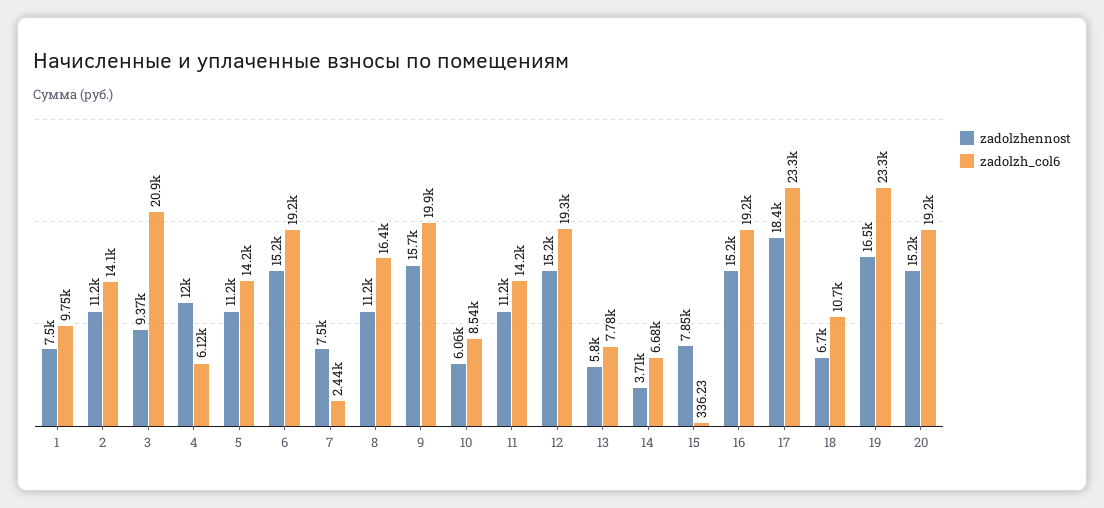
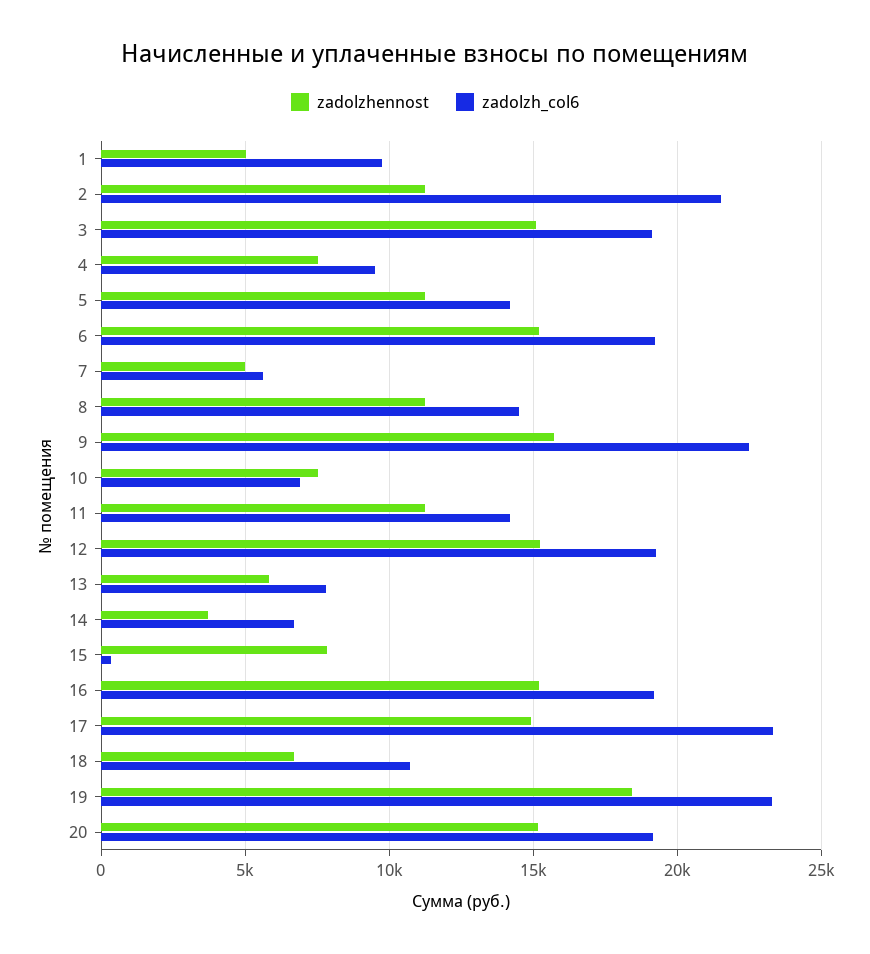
  {
    "zadolzhennost": {
-     "1": 7500,
+     "1": 5000,
      "2": 11200,
-     "3": 9370,
+     "3": 15000,
-     "4": 12000,
+     "4": 7500,
      "5": 11200,
      "6": 15200,
-     "7": 7500,
+     "7": 5000,
      "8": 11200,
      "9": 15700,
-     "10": 6060,
+     "10": 7500,
      "11": 11200,
      "12": 15200,
      "13": 5800,
      "14": 3710,
      "15": 7850,
      "16": 15200,
-     "17": 18400,
+     "17": 15000,
      "18": 6700,
-     "19": 16500,
+     "19": 18500,
      "20": 15200
    },
    "zadolzh_col6": {
      "1": 9750,
-     "2": 14100,
+     "2": 21500,
-     "3": 20900,
+     "3": 19000,
-     "4": 6120,
+     "4": 9500,
      "5": 14200,
      "6": 19200,
-     "7": 2440,
+     "7": 5500,
-     "8": 16400,
+     "8": 14500,
-     "9": 19900,
+     "9": 22500,
-     "10": 8540,
+     "10": 7000,
      "11": 14200,
      "12": 19300,
      "13": 7780,
      "14": 6680,
      "15": 336.23,
      "16": 19200,
      "17": 23300,
      "18": 10700,
      "19": 23300,
      "20": 19200
    }
  }

